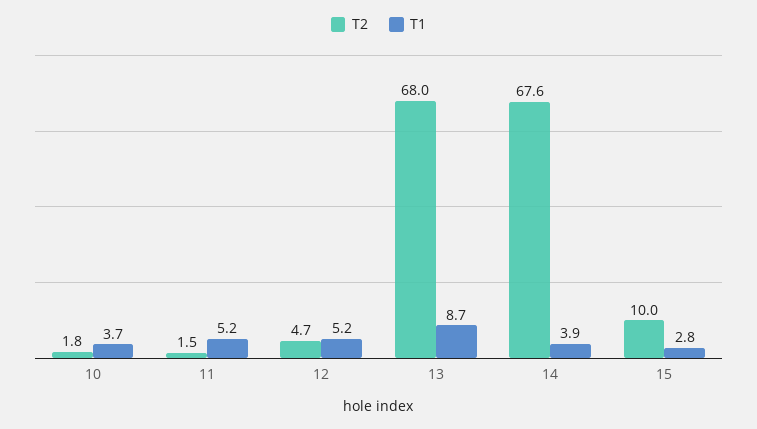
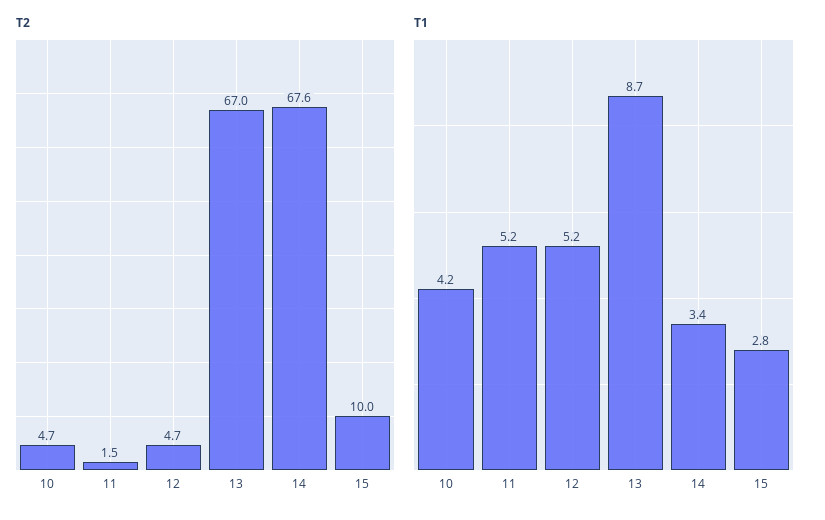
  {
    "T2": {
-     "10": 1.8,
+     "10": 4.7,
      "11": 1.5,
      "12": 4.7,
-     "13": 68,
+     "13": 67,
      "14": 67.6,
      "15": 10
    },
    "T1": {
-     "10": 3.7,
+     "10": 4.2,
      "11": 5.2,
      "12": 5.2,
      "13": 8.7,
-     "14": 3.9,
+     "14": 3.4,
      "15": 2.8
    }
  }

